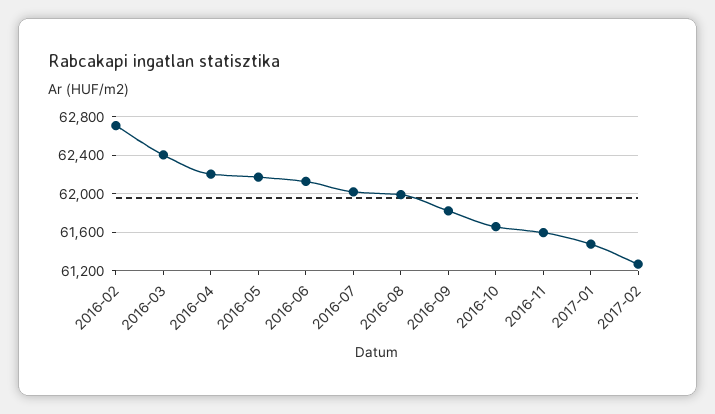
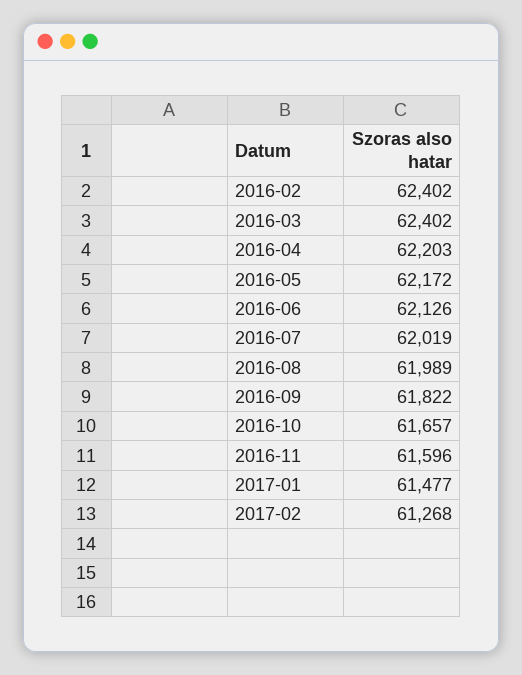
  {
-   "2016-02": 62700,
+   "2016-02": 62402,
    "2016-03": 62402,
    "2016-04": 62203,
    "2016-05": 62172,
    "2016-06": 62126,
    "2016-07": 62019,
    "2016-08": 61989,
    "2016-09": 61822,
    "2016-10": 61657,
    "2016-11": 61596,
    "2017-01": 61477,
    "2017-02": 61268
  }

